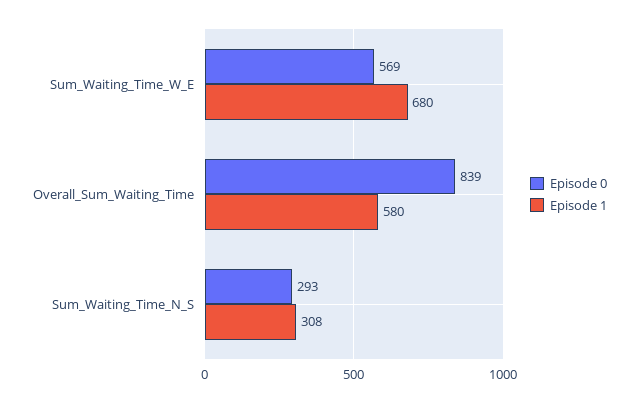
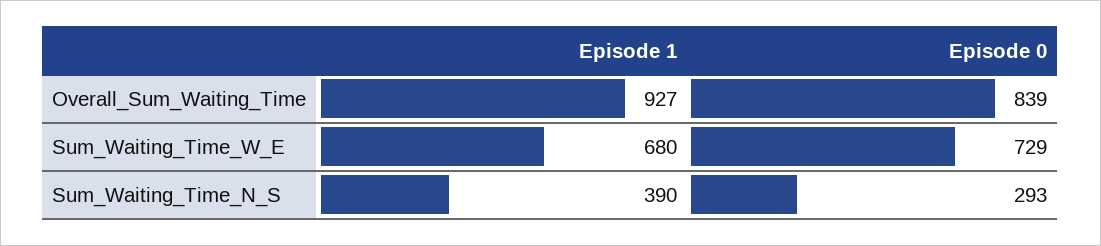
  {
    "Episode 0": {
-     "Sum_Waiting_Time_W_E": 569,
+     "Sum_Waiting_Time_W_E": 729,
      "Overall_Sum_Waiting_Time": 839,
      "Sum_Waiting_Time_N_S": 293
    },
    "Episode 1": {
      "Sum_Waiting_Time_W_E": 680,
-     "Overall_Sum_Waiting_Time": 580,
+     "Overall_Sum_Waiting_Time": 927,
-     "Sum_Waiting_Time_N_S": 308
+     "Sum_Waiting_Time_N_S": 390
    }
  }

